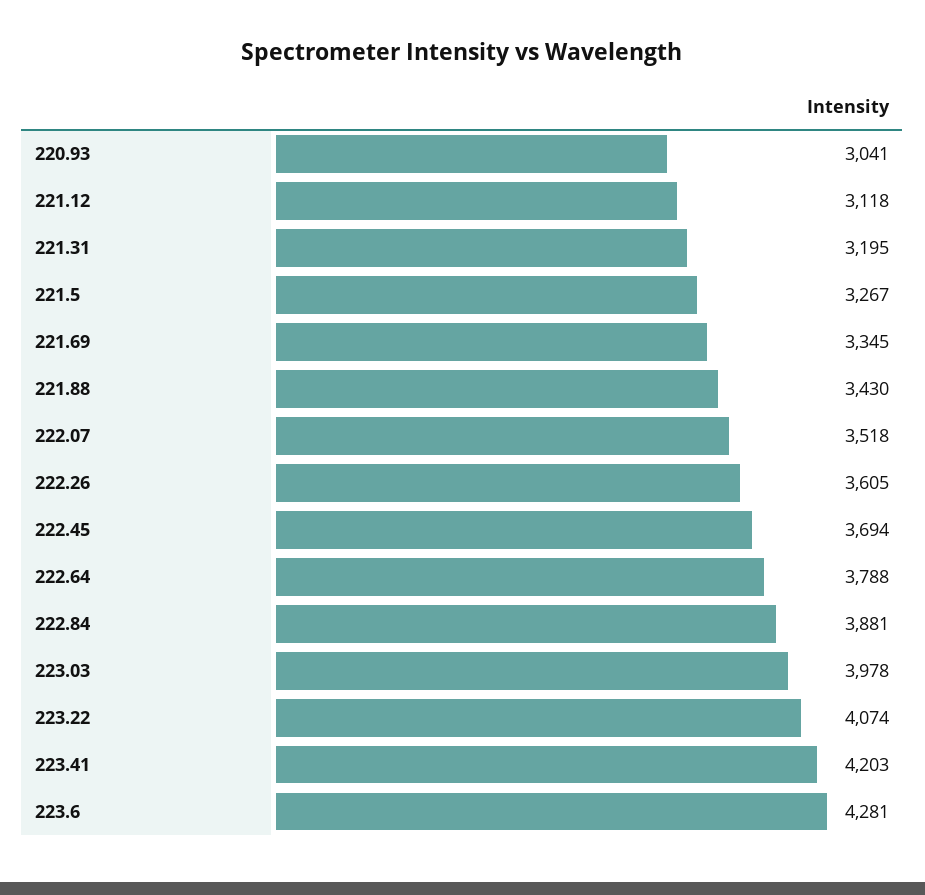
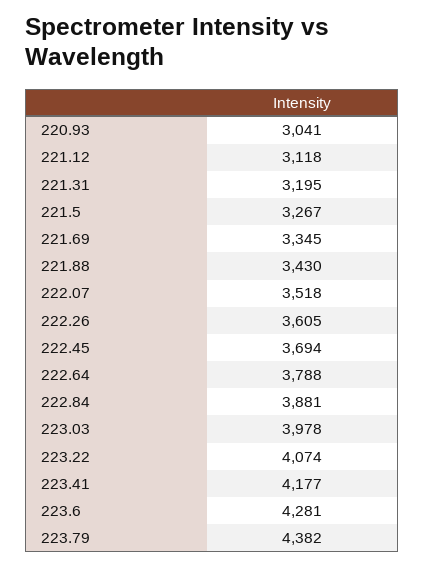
  {
    "220.93": 3041,
    "221.12": 3118,
    "221.31": 3195,
    "221.5": 3267,
    "221.69": 3345,
    "221.88": 3430,
    "222.07": 3518,
    "222.26": 3605,
    "222.45": 3694,
    "222.64": 3788,
    "222.84": 3881,
    "223.03": 3978,
    "223.22": 4074,
-   "223.41": 4203,
+   "223.41": 4177,
-   "223.6": 4281
+   "223.6": 4281,
+   "223.79": 4382
  }

